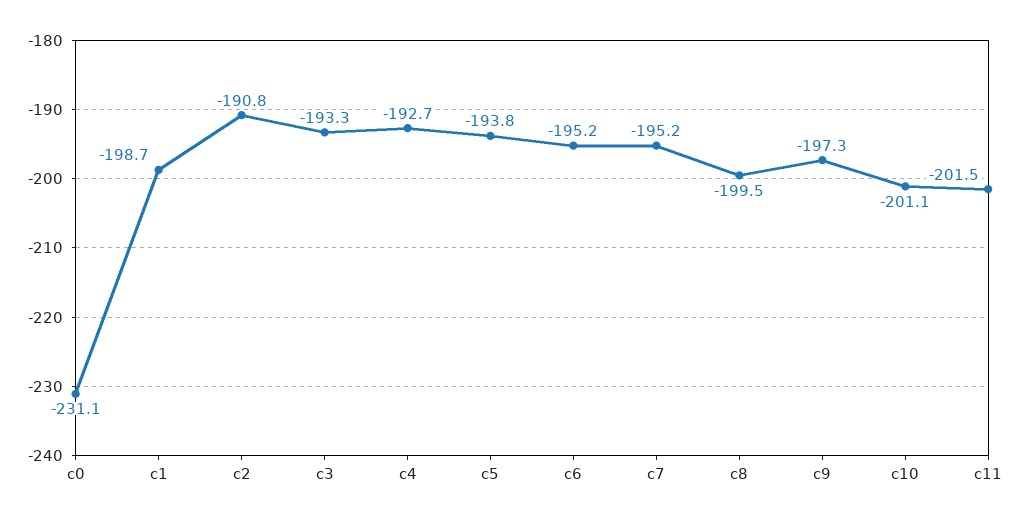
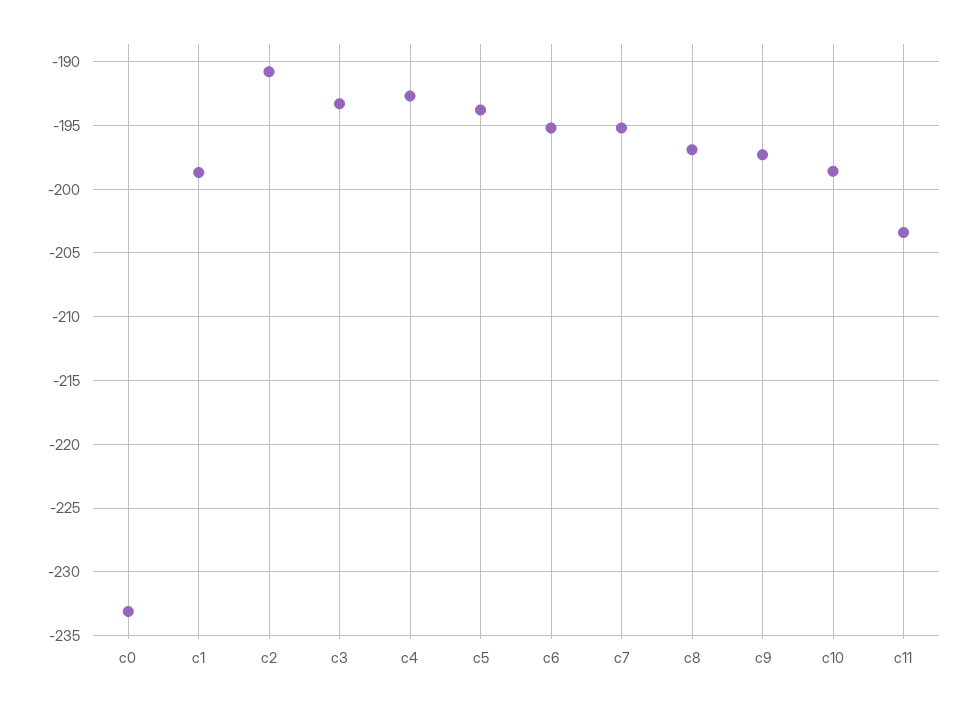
  {
-   "c0": -231.1,
+   "c0": -233,
    "c1": -198.7,
    "c2": -190.8,
    "c3": -193.3,
    "c4": -192.7,
    "c5": -193.8,
    "c6": -195.2,
    "c7": -195.2,
-   "c8": -199.5,
+   "c8": -197,
    "c9": -197.3,
-   "c10": -201.1,
+   "c10": -198.5,
-   "c11": -201.5
+   "c11": -203.5
  }

